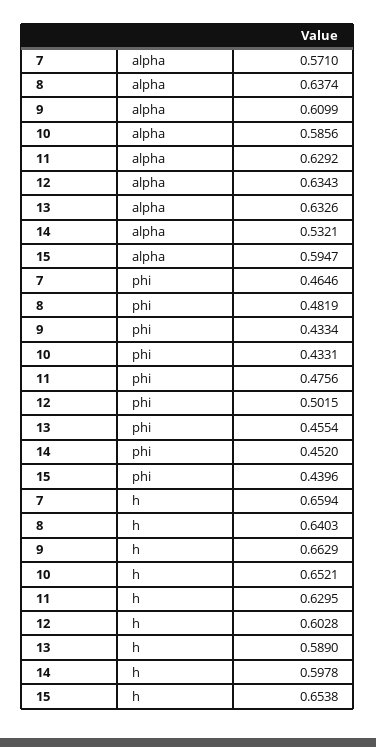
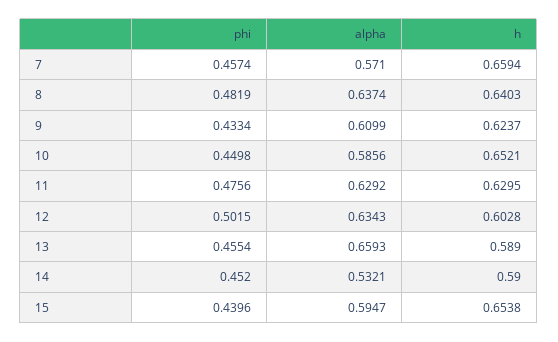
  {
    "7": {
      "alpha": 0.571,
-     "phi": 0.4646,
+     "phi": 0.4574,
      "h": 0.6594
    },
    "8": {
      "alpha": 0.6374,
      "phi": 0.4819,
      "h": 0.6403
    },
    "9": {
      "alpha": 0.6099,
      "phi": 0.4334,
-     "h": 0.6629
+     "h": 0.6237
    },
    "10": {
      "alpha": 0.5856,
-     "phi": 0.4331,
+     "phi": 0.4498,
      "h": 0.6521
    },
    "11": {
      "alpha": 0.6292,
      "phi": 0.4756,
      "h": 0.6295
    },
    "12": {
      "alpha": 0.6343,
      "phi": 0.5015,
      "h": 0.6028
    },
    "13": {
-     "alpha": 0.6326,
+     "alpha": 0.6593,
      "phi": 0.4554,
      "h": 0.589
    },
    "14": {
      "alpha": 0.5321,
      "phi": 0.452,
-     "h": 0.5978
+     "h": 0.59
    },
    "15": {
      "alpha": 0.5947,
      "phi": 0.4396,
      "h": 0.6538
    }
  }

